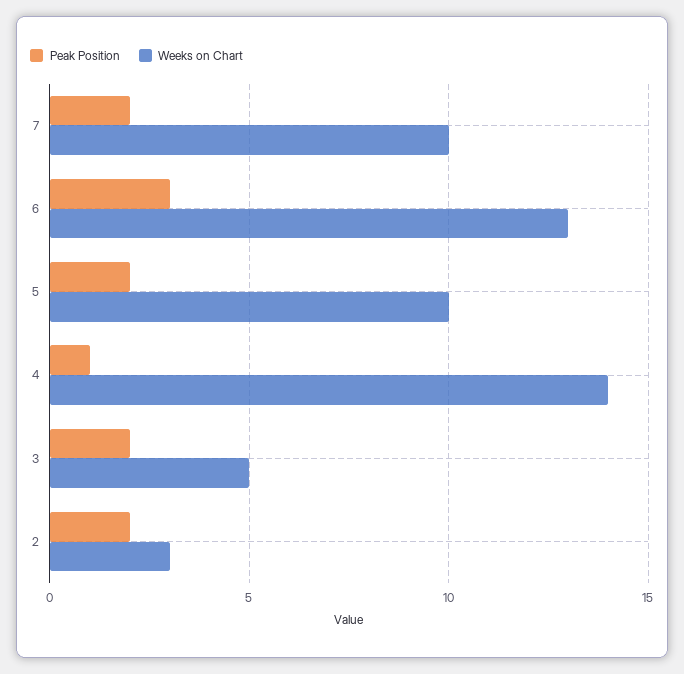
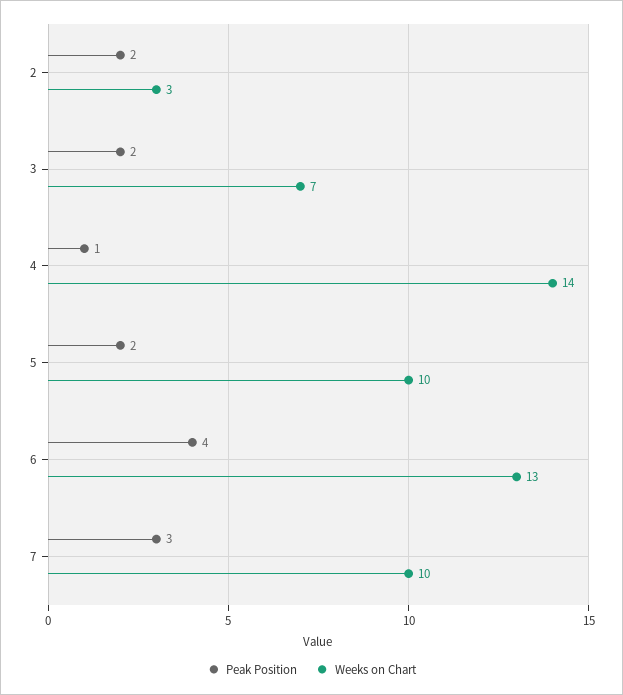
  {
    "Peak Position": {
-     "7": 2,
+     "7": 3,
-     "6": 3,
+     "6": 4,
      "5": 2,
      "4": 1,
      "3": 2,
      "2": 2
    },
    "Weeks on Chart": {
      "7": 10,
      "6": 13,
      "5": 10,
      "4": 14,
-     "3": 5,
+     "3": 7,
      "2": 3
    }
  }

